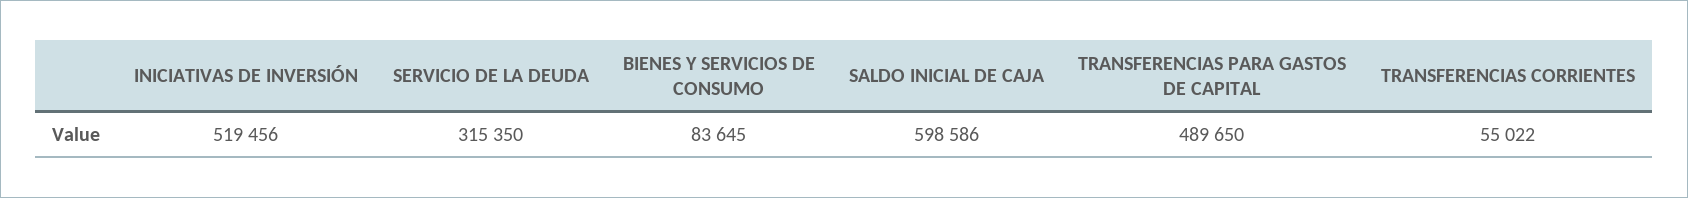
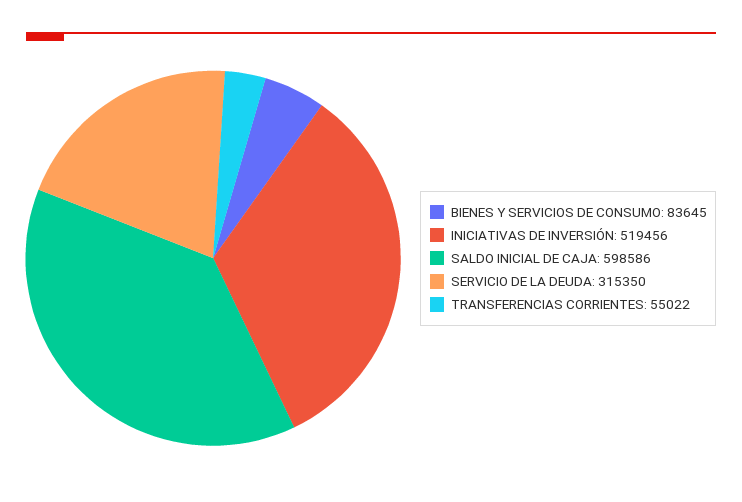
  {
    "INICIATIVAS DE INVERSIÓN": 519456,
    "SERVICIO DE LA DEUDA": 315350,
    "BIENES Y SERVICIOS DE CONSUMO": 83645,
    "SALDO INICIAL DE CAJA": 598586,
-   "TRANSFERENCIAS PARA GASTOS DE CAPITAL": 489650,
    "TRANSFERENCIAS CORRIENTES": 55022
  }

